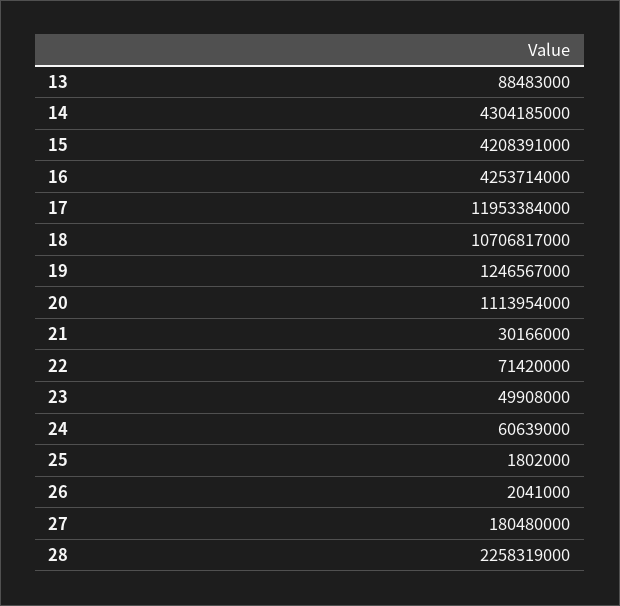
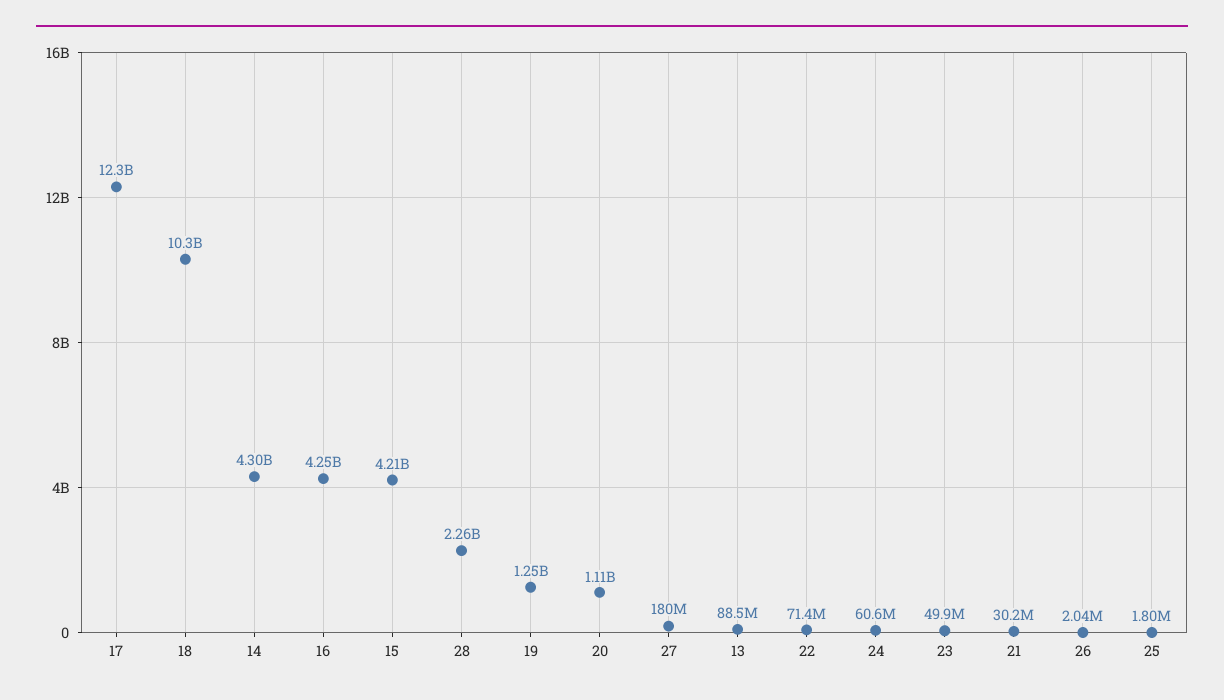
  {
    "13": 88483000,
    "14": 4304185000,
    "15": 4208391000,
    "16": 4253714000,
-   "17": 11953384000,
+   "17": 12300000000,
-   "18": 10706817000,
+   "18": 10300000000,
    "19": 1246567000,
    "20": 1113954000,
    "21": 30166000,
    "22": 71420000,
    "23": 49908000,
    "24": 60639000,
    "25": 1802000,
    "26": 2041000,
    "27": 180480000,
    "28": 2258319000
  }

